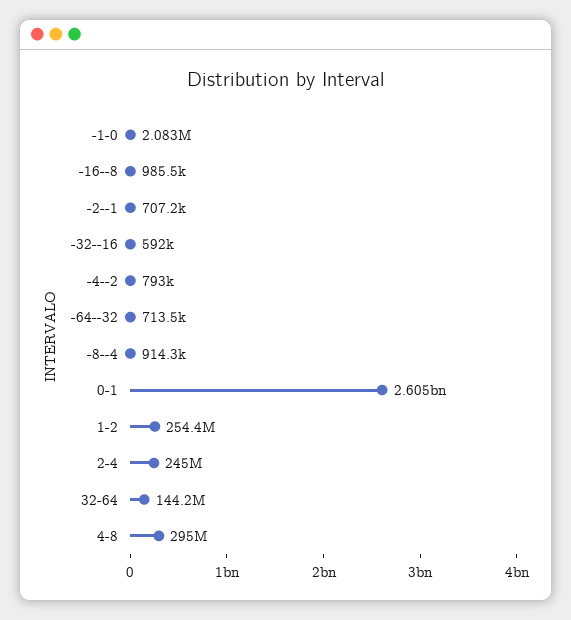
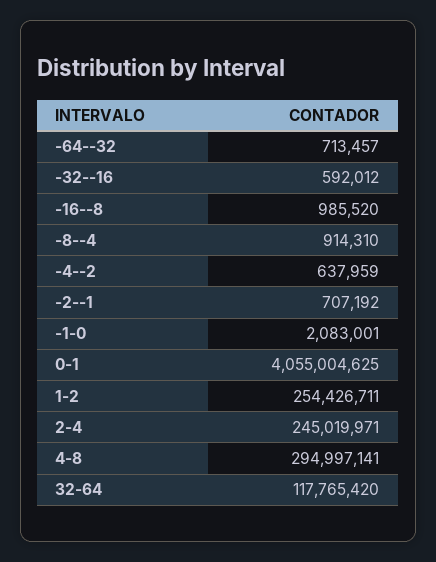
  {
    "-1-0": 2083001,
    "-16--8": 985520,
    "-2--1": 707192,
    "-32--16": 592012,
-   "-4--2": 793000,
+   "-4--2": 637959,
    "-64--32": 713457,
    "-8--4": 914310,
-   "0-1": 2605000000,
+   "0-1": 4055004625,
    "1-2": 254426711,
    "2-4": 245019971,
-   "32-64": 144200000,
+   "32-64": 117765420,
    "4-8": 294997141
  }

